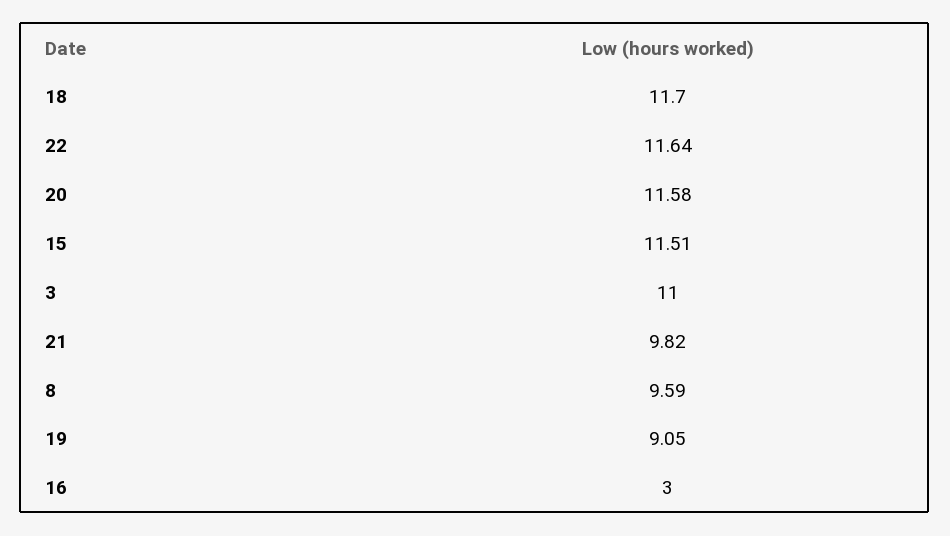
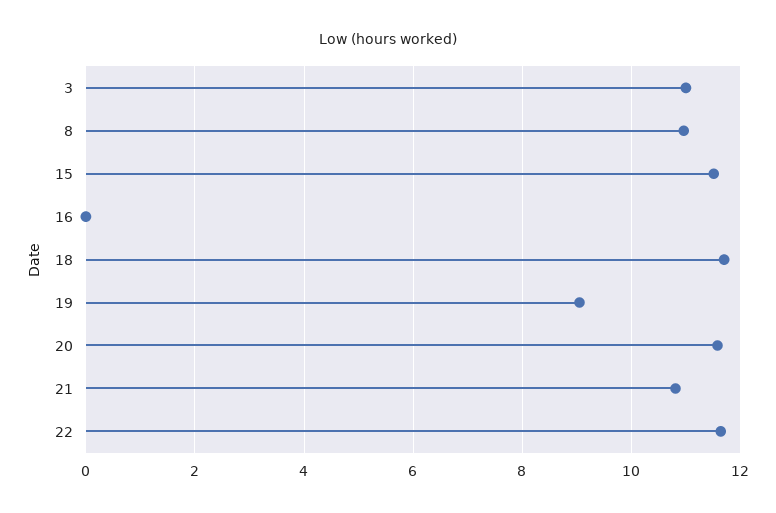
  {
    "18": 11.7,
    "22": 11.64,
    "20": 11.58,
    "15": 11.51,
    "3": 11,
-   "21": 9.82,
+   "21": 10.8,
-   "8": 9.59,
+   "8": 11,
    "19": 9.05,
-   "16": 3
+   "16": 0
  }

